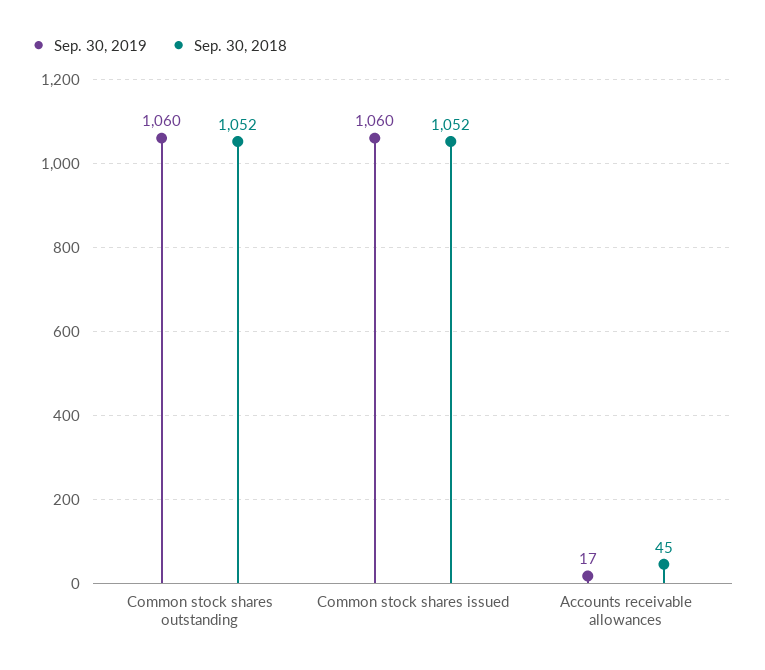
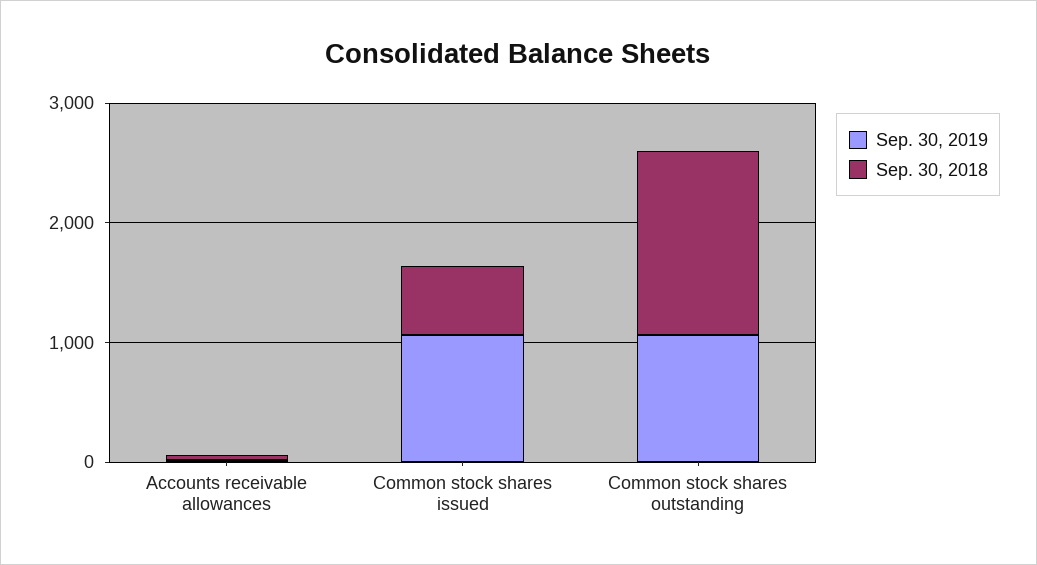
  {
    "Sep. 30, 2019": {
      "Common stock shares outstanding": 1060,
      "Common stock shares issued": 1060,
      "Accounts receivable allowances": 17
    },
    "Sep. 30, 2018": {
-     "Common stock shares outstanding": 1052,
+     "Common stock shares outstanding": 1600,
-     "Common stock shares issued": 1052,
+     "Common stock shares issued": 600,
      "Accounts receivable allowances": 45
    }
  }

